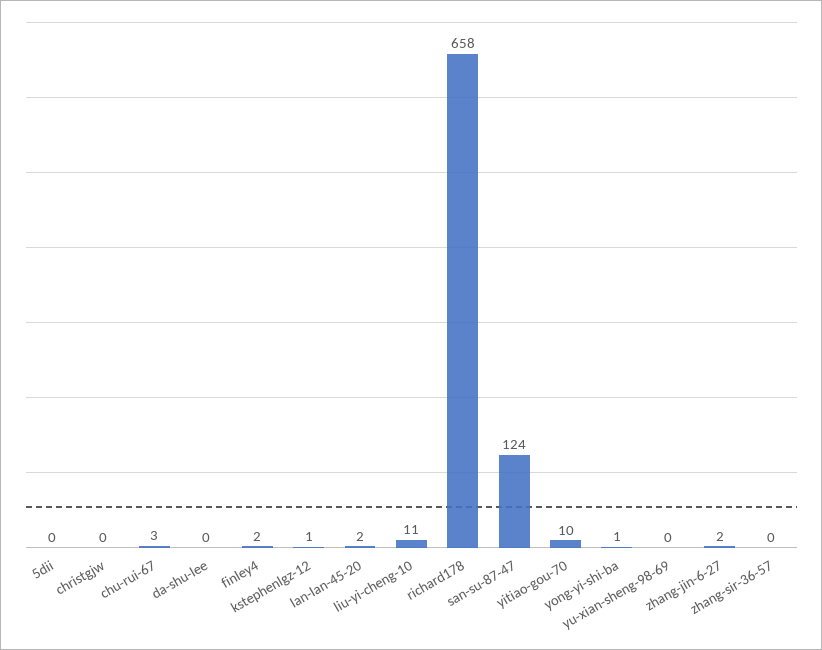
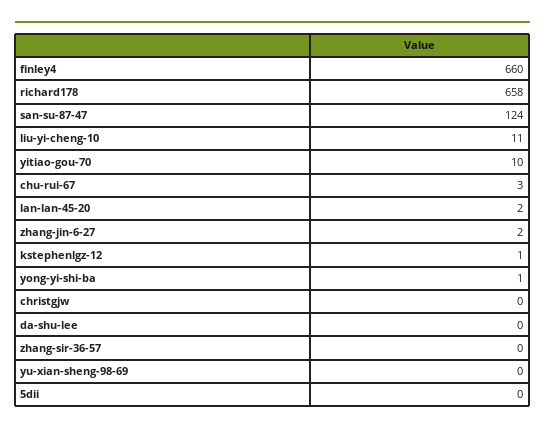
  {
    "5dii": 0,
    "christgjw": 0,
    "chu-rui-67": 3,
    "da-shu-lee": 0,
-   "finley4": 2,
+   "finley4": 660,
    "kstephenlgz-12": 1,
    "lan-lan-45-20": 2,
    "liu-yi-cheng-10": 11,
    "richard178": 658,
    "san-su-87-47": 124,
    "yitiao-gou-70": 10,
    "yong-yi-shi-ba": 1,
    "yu-xian-sheng-98-69": 0,
    "zhang-jin-6-27": 2,
    "zhang-sir-36-57": 0
  }

